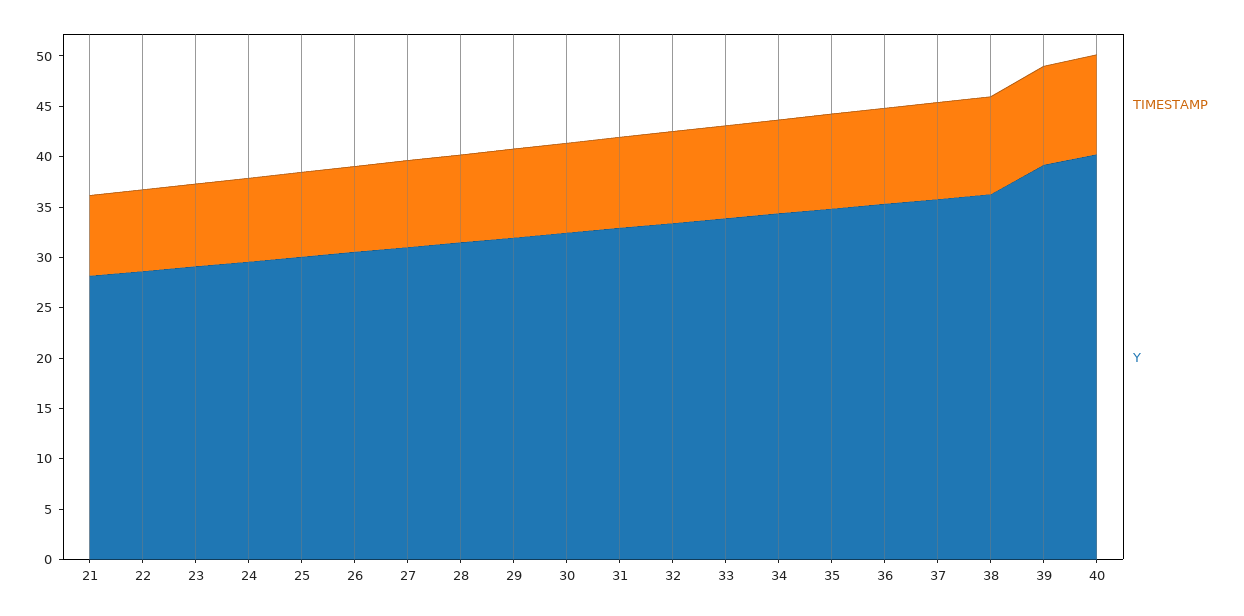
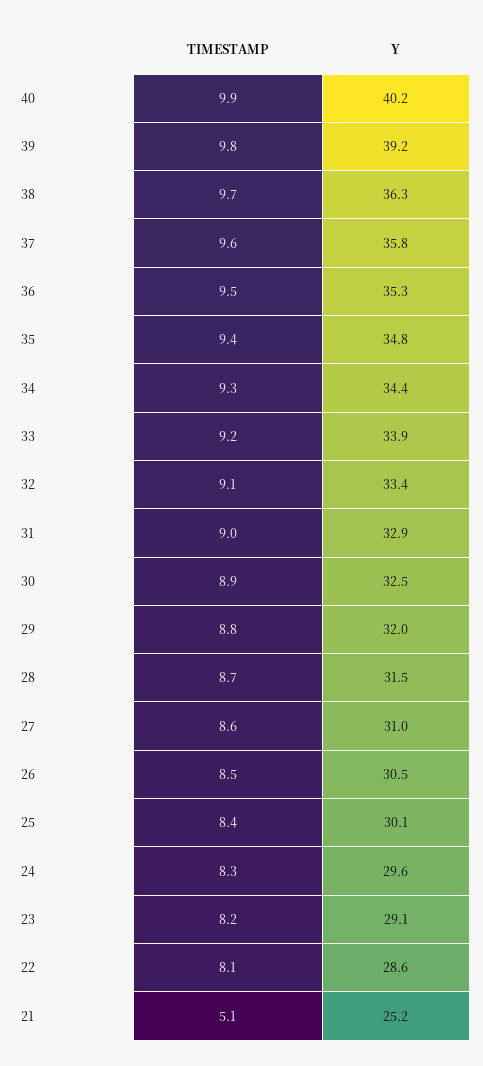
  {
    "TIMESTAMP": {
-     "21": 8,
+     "21": 5.1,
      "22": 8.1,
      "23": 8.2,
      "24": 8.3,
      "25": 8.4,
      "26": 8.5,
      "27": 8.6,
      "28": 8.7,
      "29": 8.8,
      "30": 8.9,
      "31": 9,
      "32": 9.1,
      "33": 9.2,
      "34": 9.3,
      "35": 9.4,
      "36": 9.5,
      "37": 9.6,
      "38": 9.7,
      "39": 9.8,
      "40": 9.9
    },
    "Y": {
-     "21": 28,
+     "21": 25.2,
      "22": 28.6,
      "23": 29.1,
      "24": 29.6,
      "25": 30.1,
      "26": 30.5,
      "27": 31,
      "28": 31.5,
      "29": 32,
      "30": 32.5,
      "31": 32.9,
      "32": 33.4,
      "33": 33.9,
      "34": 34.4,
      "35": 34.8,
      "36": 35.3,
      "37": 35.8,
      "38": 36.3,
      "39": 39.2,
      "40": 40.2
    }
  }

